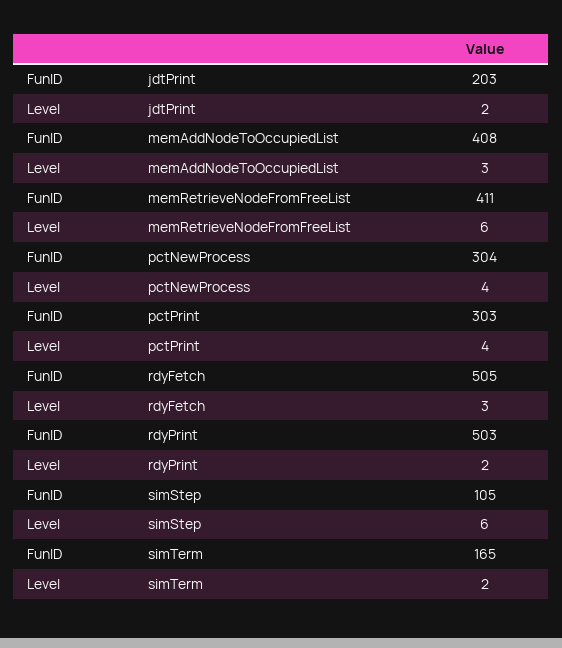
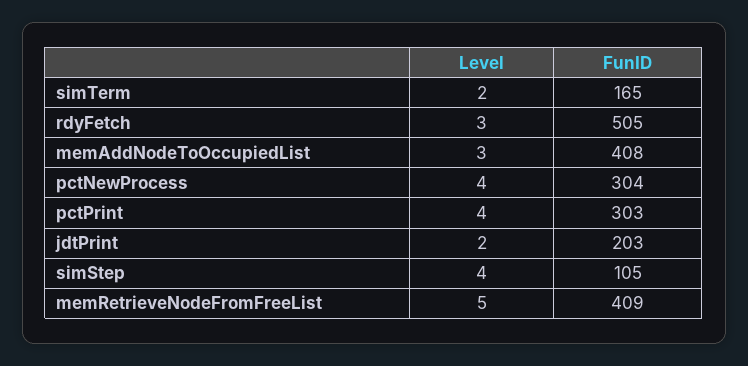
  {
    "FunID": {
      "jdtPrint": 203,
      "memAddNodeToOccupiedList": 408,
-     "memRetrieveNodeFromFreeList": 411,
+     "memRetrieveNodeFromFreeList": 409,
      "pctNewProcess": 304,
      "pctPrint": 303,
      "rdyFetch": 505,
-     "rdyPrint": 503,
      "simStep": 105,
      "simTerm": 165
    },
    "Level": {
      "jdtPrint": 2,
      "memAddNodeToOccupiedList": 3,
-     "memRetrieveNodeFromFreeList": 6,
+     "memRetrieveNodeFromFreeList": 5,
      "pctNewProcess": 4,
      "pctPrint": 4,
      "rdyFetch": 3,
-     "rdyPrint": 2,
-     "simStep": 6,
+     "simStep": 4,
      "simTerm": 2
    }
  }

